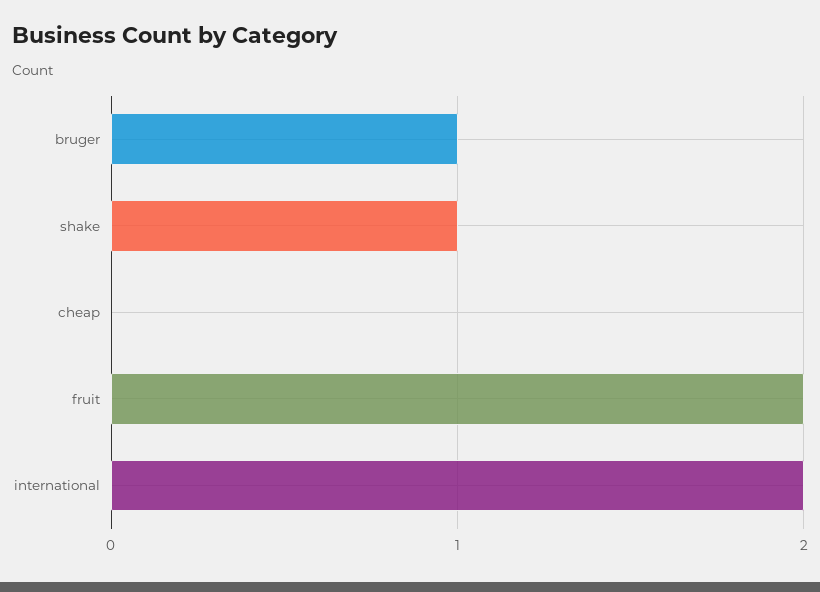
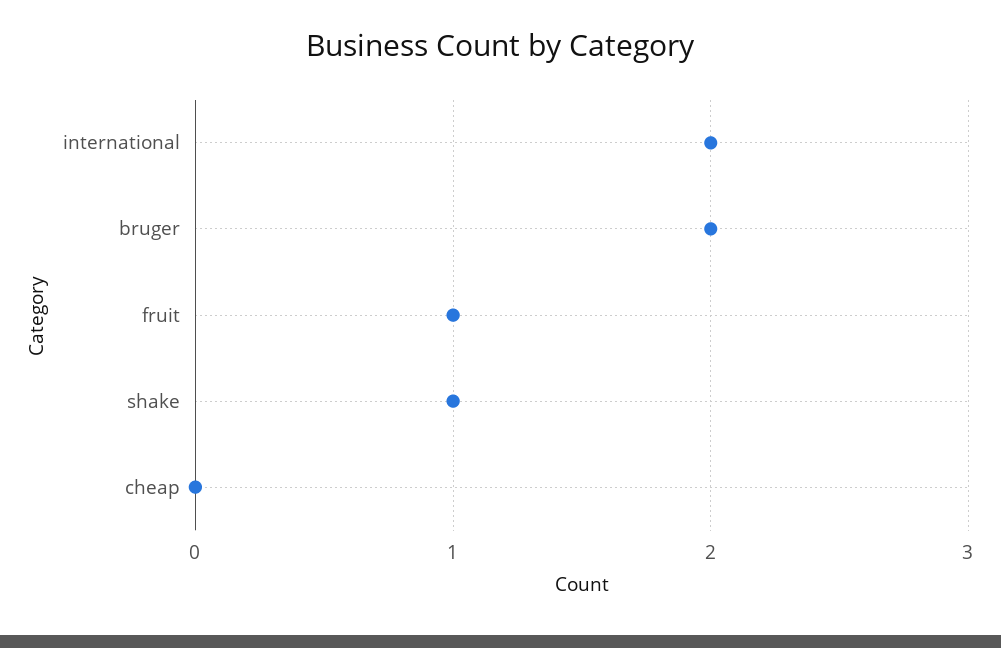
  {
-   "bruger": 1,
+   "bruger": 2,
    "shake": 1,
    "cheap": 0,
-   "fruit": 2,
+   "fruit": 1,
    "international": 2
  }

